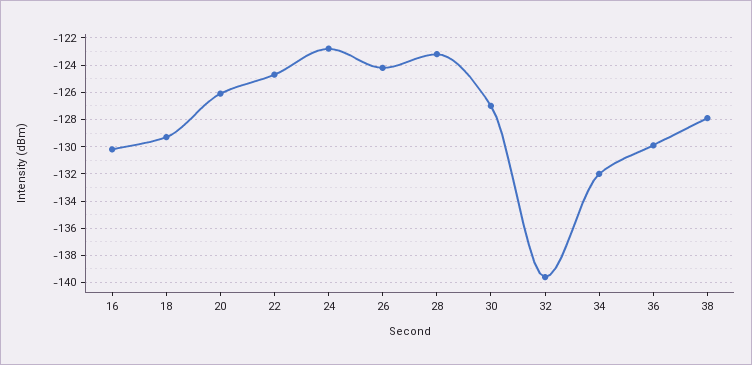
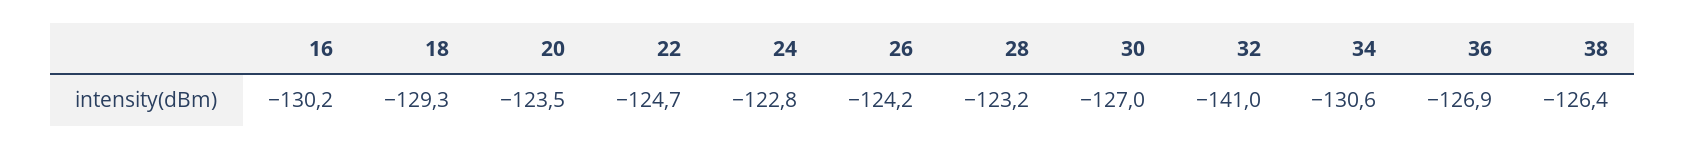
  {
    "16": -130.2,
    "18": -129.3,
-   "20": -126,
+   "20": -123.5,
    "22": -124.7,
    "24": -122.8,
    "26": -124.2,
    "28": -123.2,
    "30": -127,
-   "32": -139.5,
+   "32": -141,
-   "34": -132,
+   "34": -130.6,
-   "36": -130,
+   "36": -126.9,
-   "38": -128
+   "38": -126.4
  }

